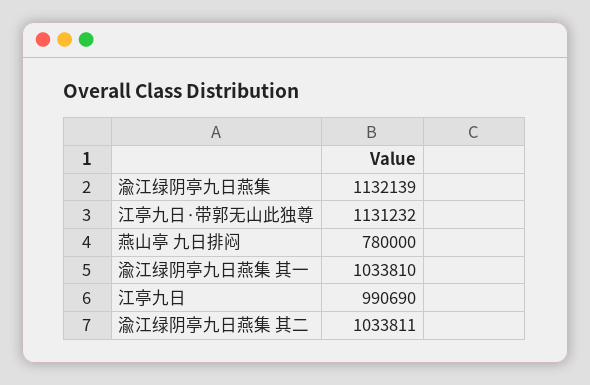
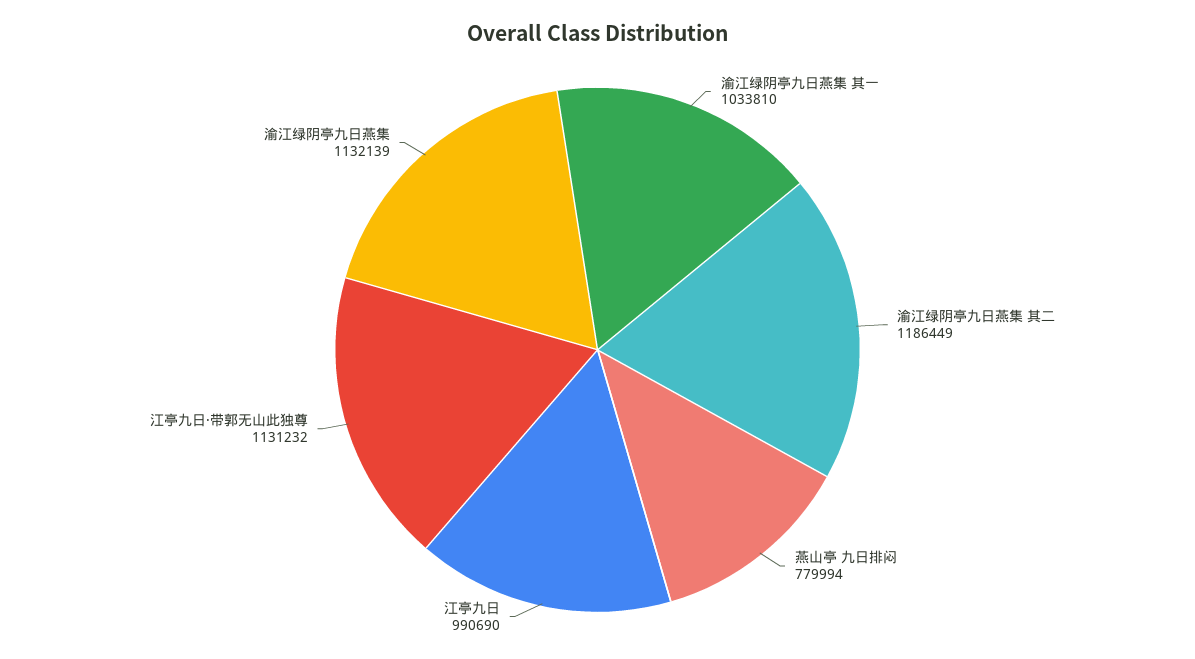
  {
    "渝江绿阴亭九日燕集": 1132139,
    "江亭九日·带郭无山此独尊": 1131232,
-   "燕山亭 九日排闷": 780000,
+   "燕山亭 九日排闷": 779994,
    "渝江绿阴亭九日燕集 其一": 1033810,
    "江亭九日": 990690,
-   "渝江绿阴亭九日燕集 其二": 1033811
+   "渝江绿阴亭九日燕集 其二": 1186449
  }

